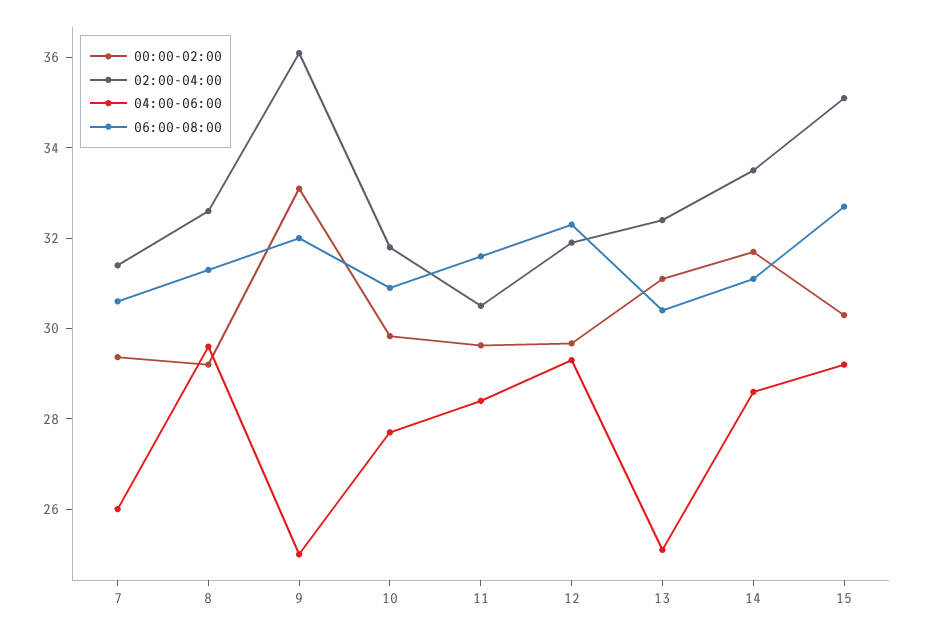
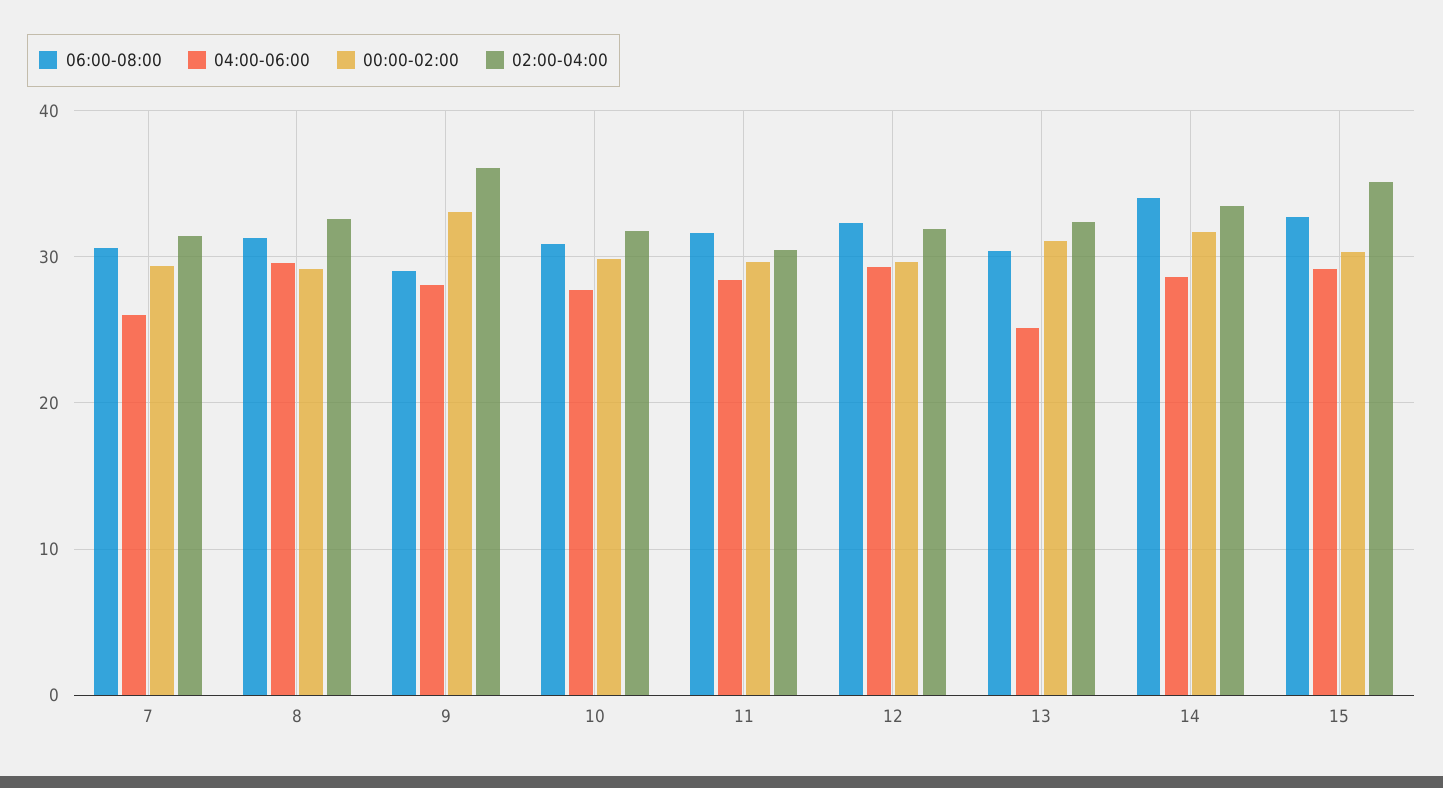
  {
    "00:00-02:00": {
      "7": 29.5,
      "8": 29,
      "9": 33,
      "10": 30,
      "11": 29.5,
      "12": 29.5,
      "13": 31,
      "14": 31.5,
      "15": 30.5
    },
    "02:00-04:00": {
      "7": 31.5,
      "8": 32.5,
      "9": 36,
      "10": 32,
      "11": 30.5,
      "12": 32,
      "13": 32.5,
      "14": 33.5,
      "15": 35
    },
    "04:00-06:00": {
      "7": 26,
      "8": 29.5,
-     "9": 25,
+     "9": 28,
      "10": 27.5,
      "11": 28.5,
      "12": 29.5,
      "13": 25,
      "14": 28.5,
      "15": 29
    },
    "06:00-08:00": {
      "7": 30.5,
      "8": 31.5,
-     "9": 32,
+     "9": 29,
      "10": 31,
      "11": 31.5,
      "12": 32.5,
      "13": 30.5,
-     "14": 31,
+     "14": 34,
      "15": 32.5
    }
  }

